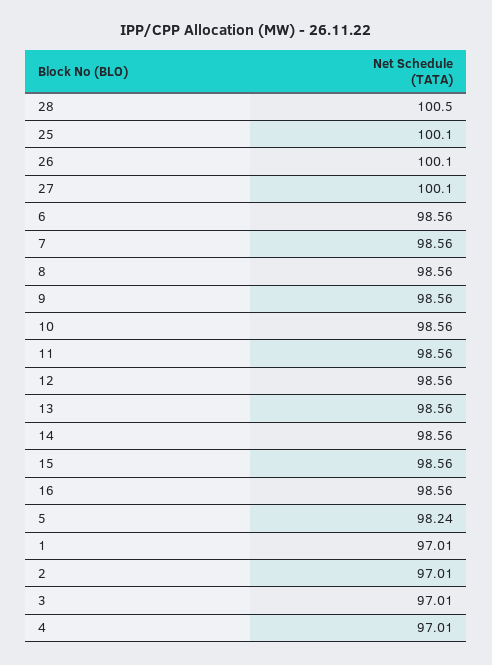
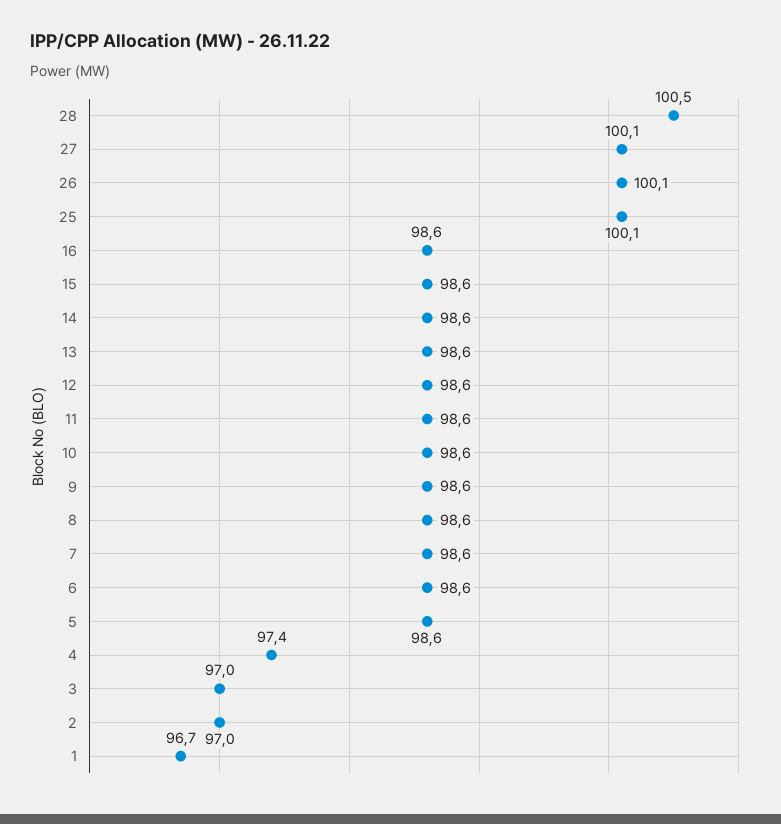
  {
    "28": 100.5,
    "25": 100.1,
    "26": 100.1,
    "27": 100.1,
    "6": 98.56,
    "7": 98.56,
    "8": 98.56,
    "9": 98.56,
    "10": 98.56,
    "11": 98.56,
    "12": 98.56,
    "13": 98.56,
    "14": 98.56,
    "15": 98.56,
    "16": 98.56,
-   "5": 98.24,
+   "5": 98.6,
-   "1": 97.01,
+   "1": 96.7,
    "2": 97.01,
    "3": 97.01,
-   "4": 97.01
+   "4": 97.4
  }

